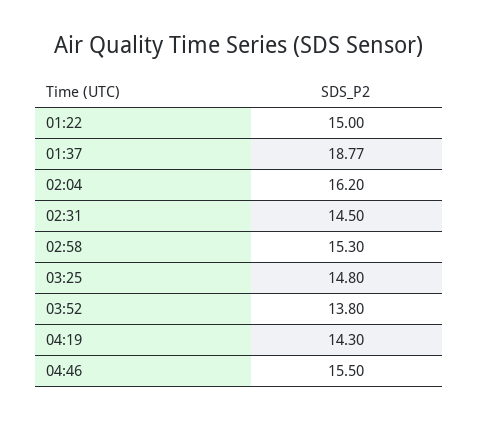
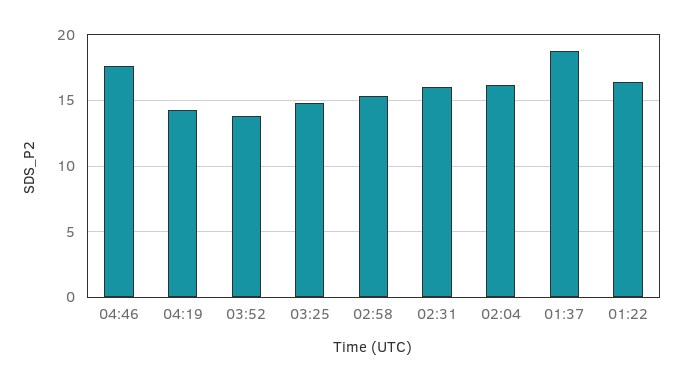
  {
-   "01:22": 15,
+   "01:22": 16.5,
    "01:37": 18.77,
    "02:04": 16.2,
-   "02:31": 14.5,
+   "02:31": 16,
    "02:58": 15.3,
    "03:25": 14.8,
    "03:52": 13.8,
    "04:19": 14.3,
-   "04:46": 15.5
+   "04:46": 17.5
  }

